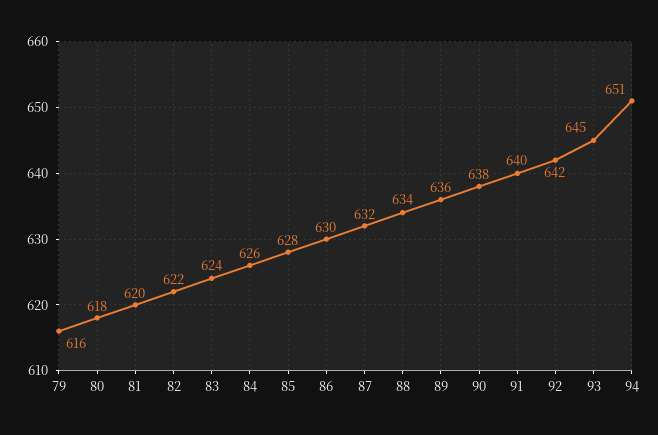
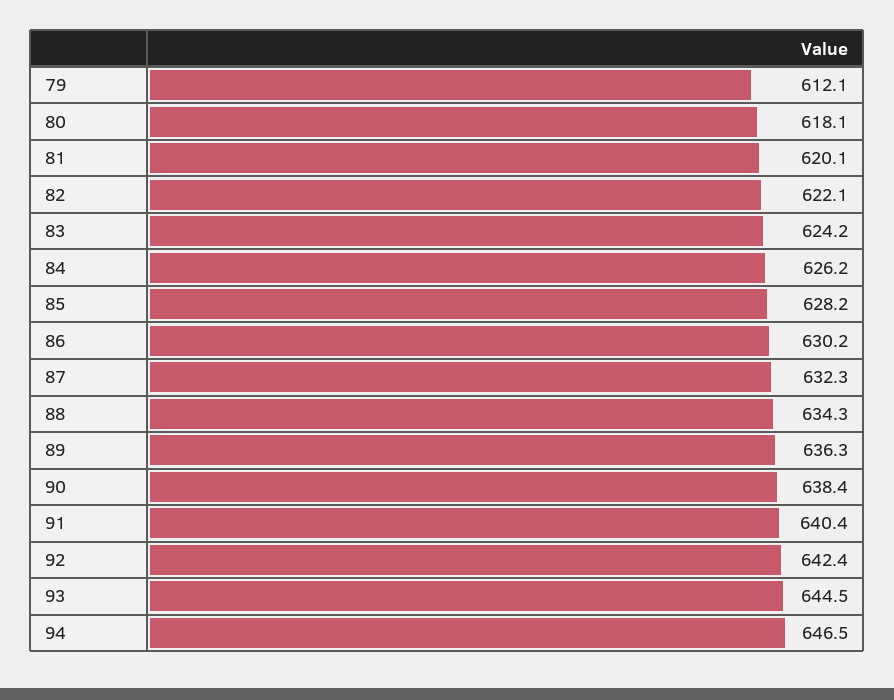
  {
-   "79": 616,
+   "79": 612.1,
    "80": 618.1,
    "81": 620.1,
    "82": 622.1,
    "83": 624.2,
    "84": 626.2,
    "85": 628.2,
    "86": 630.2,
    "87": 632.3,
    "88": 634.3,
    "89": 636.3,
    "90": 638.4,
    "91": 640.4,
    "92": 642.4,
    "93": 644.5,
-   "94": 651
+   "94": 646.5
  }

